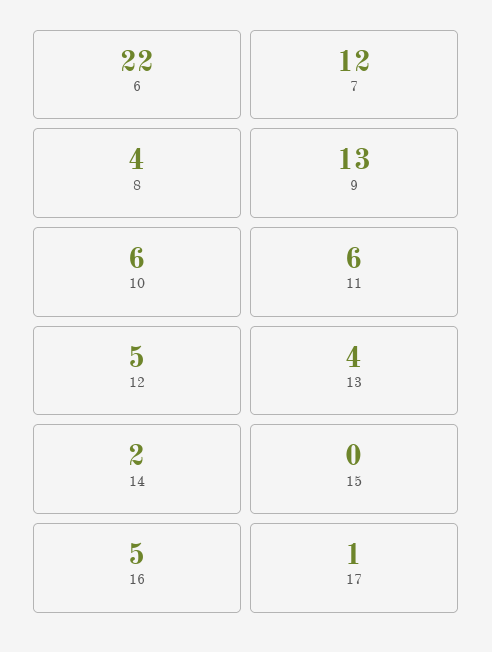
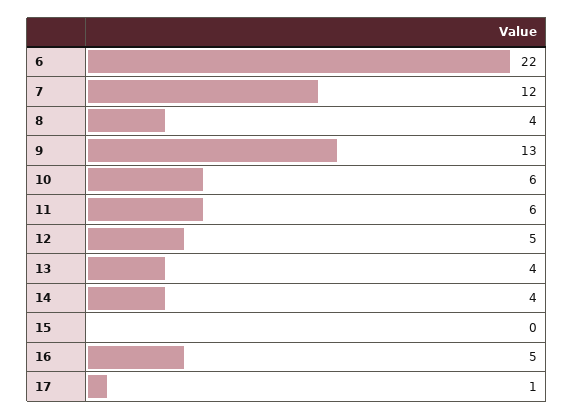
  {
    "6": 22,
    "7": 12,
    "8": 4,
    "9": 13,
    "10": 6,
    "11": 6,
    "12": 5,
    "13": 4,
-   "14": 2,
+   "14": 4,
    "15": 0,
    "16": 5,
    "17": 1
  }

